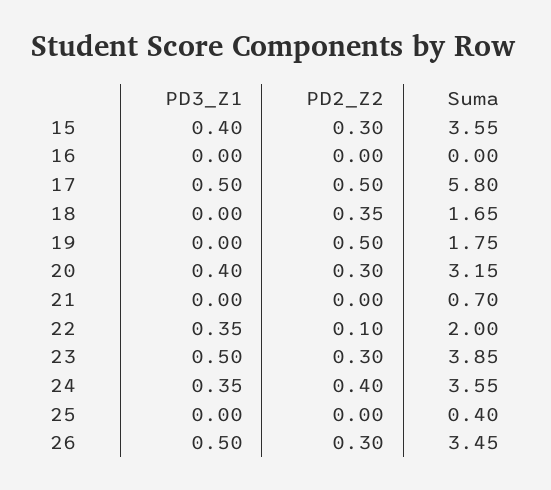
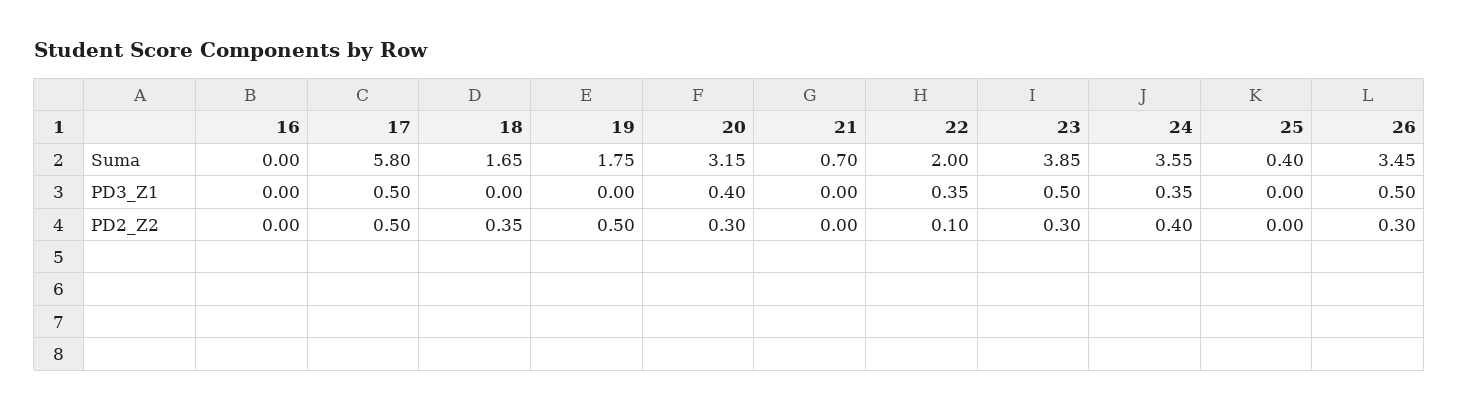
  {
    "PD3_Z1": {
-     "15": 0.4,
      "16": 0,
      "17": 0.5,
      "18": 0,
      "19": 0,
      "20": 0.4,
      "21": 0,
      "22": 0.35,
      "23": 0.5,
      "24": 0.35,
      "25": 0,
      "26": 0.5
    },
    "PD2_Z2": {
-     "15": 0.3,
      "16": 0,
      "17": 0.5,
      "18": 0.35,
      "19": 0.5,
      "20": 0.3,
      "21": 0,
      "22": 0.1,
      "23": 0.3,
      "24": 0.4,
      "25": 0,
      "26": 0.3
    },
    "Suma": {
-     "15": 3.55,
      "16": 0,
      "17": 5.8,
      "18": 1.65,
      "19": 1.75,
      "20": 3.15,
      "21": 0.7,
      "22": 2,
      "23": 3.85,
      "24": 3.55,
      "25": 0.4,
      "26": 3.45
    }
  }

